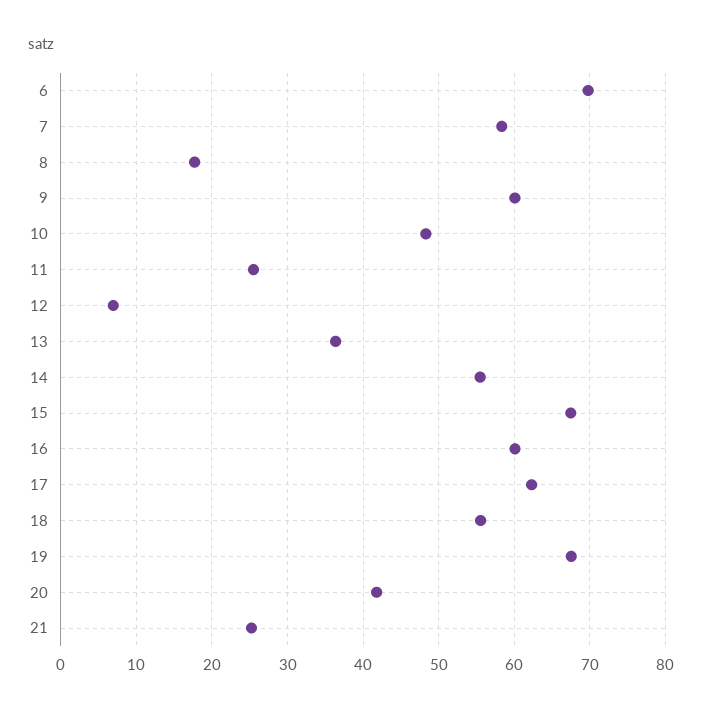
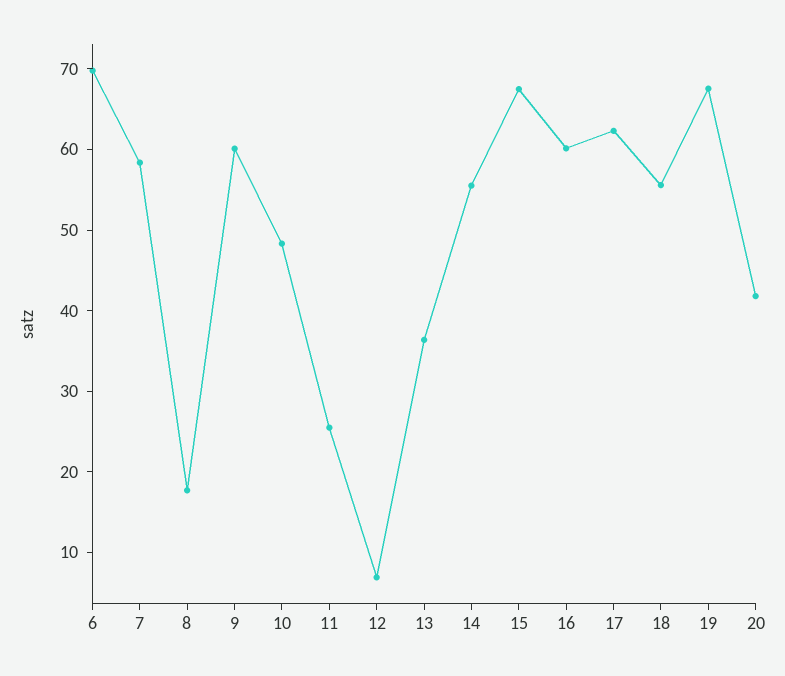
  {
    "6": 70,
    "7": 58,
    "8": 18,
    "9": 60,
    "10": 48,
    "11": 25,
    "12": 7,
    "13": 36,
    "14": 56,
    "15": 68,
    "16": 60,
    "17": 62,
    "18": 56,
    "19": 68,
-   "20": 42,
+   "20": 42
-   "21": 25
  }

